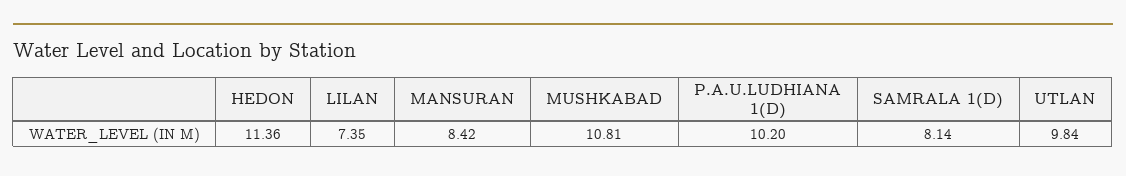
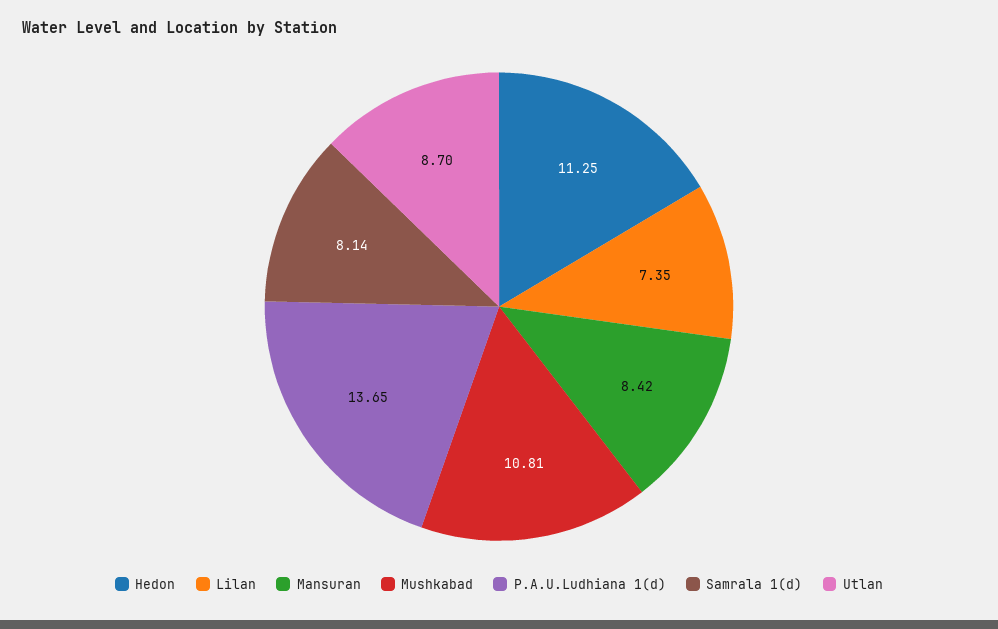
  {
-   "HEDON": 11.36,
+   "HEDON": 11.25,
    "LILAN": 7.35,
    "MANSURAN": 8.42,
    "MUSHKABAD": 10.81,
-   "P.A.U.LUDHIANA 1(D)": 10.2,
+   "P.A.U.LUDHIANA 1(D)": 13.65,
    "SAMRALA 1(D)": 8.14,
-   "UTLAN": 9.84
+   "UTLAN": 8.7
  }

